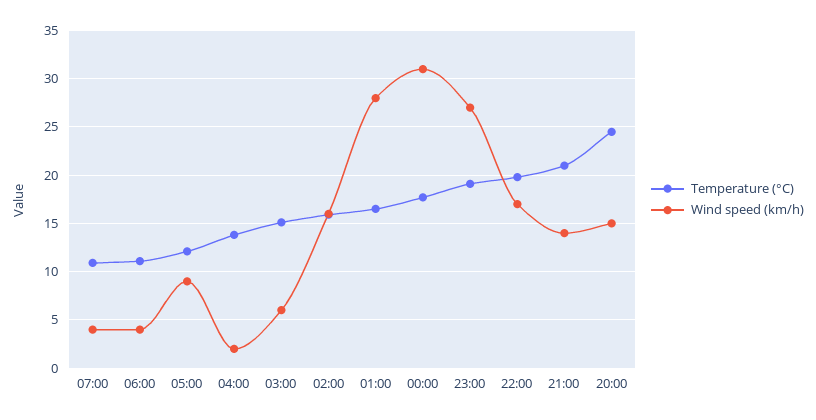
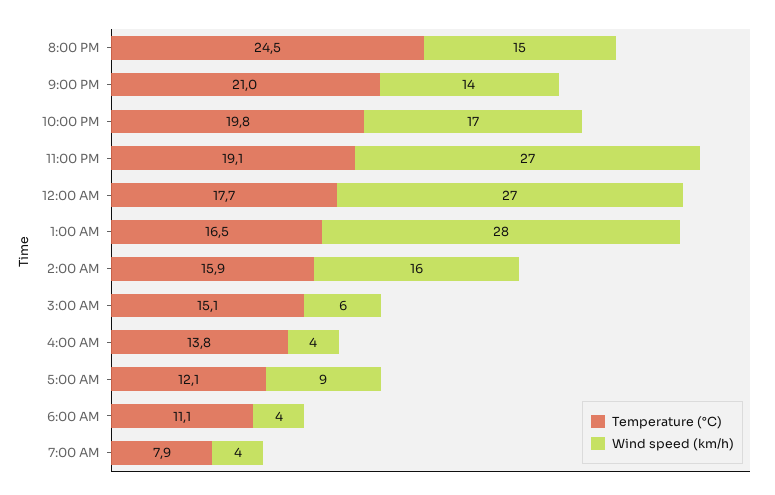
  {
    "Temperature (°C)": {
-     "07:00": 11,
+     "07:00": 7.9,
      "06:00": 11.1,
      "05:00": 12.1,
      "04:00": 13.8,
      "03:00": 15.1,
      "02:00": 15.9,
      "01:00": 16.5,
      "00:00": 17.7,
      "23:00": 19.1,
      "22:00": 19.8,
      "21:00": 21,
      "20:00": 24.5
    },
    "Wind speed (km/h)": {
      "07:00": 4,
      "06:00": 4,
      "05:00": 9,
-     "04:00": 2,
+     "04:00": 4,
      "03:00": 6,
      "02:00": 16,
      "01:00": 28,
-     "00:00": 31,
+     "00:00": 27,
      "23:00": 27,
      "22:00": 17,
      "21:00": 14,
      "20:00": 15
    }
  }

